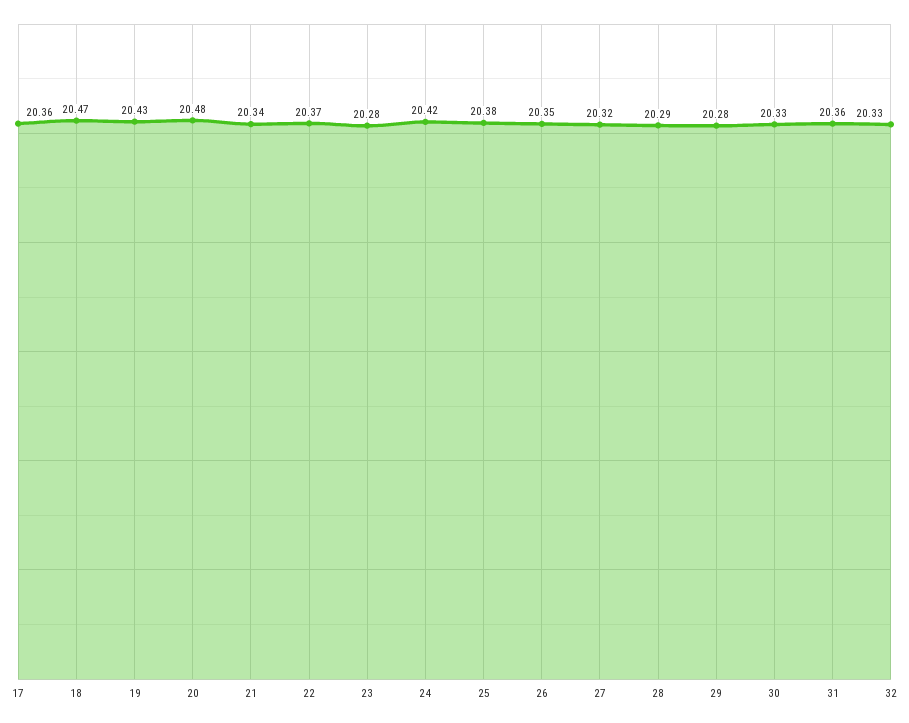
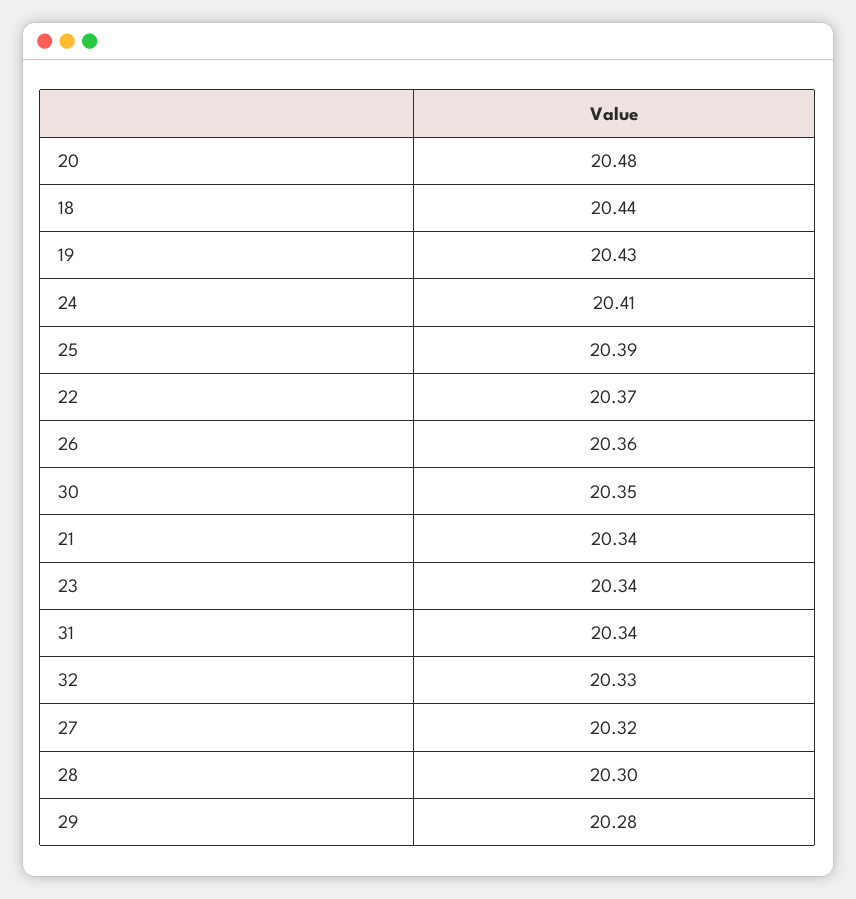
  {
-   "17": 20.36,
-   "18": 20.47,
+   "18": 20.44,
    "19": 20.43,
    "20": 20.48,
    "21": 20.34,
    "22": 20.37,
-   "23": 20.28,
+   "23": 20.34,
-   "24": 20.42,
+   "24": 20.41,
-   "25": 20.38,
+   "25": 20.39,
-   "26": 20.35,
+   "26": 20.36,
    "27": 20.32,
-   "28": 20.29,
+   "28": 20.3,
    "29": 20.28,
-   "30": 20.33,
+   "30": 20.35,
-   "31": 20.36,
+   "31": 20.34,
    "32": 20.33
  }

